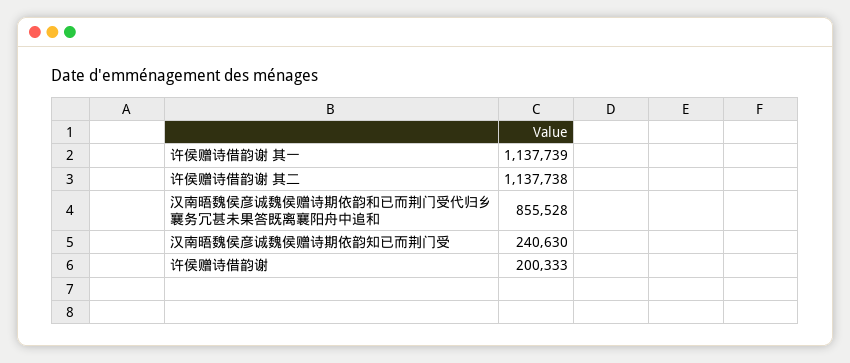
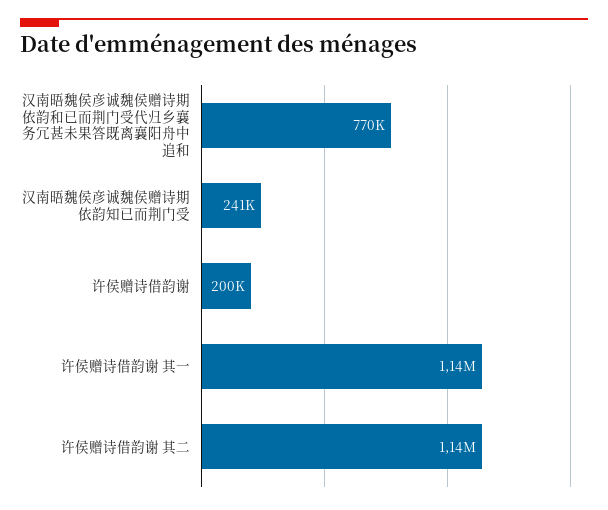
  {
    "许侯赠诗借韵谢 其一": 1137739,
    "许侯赠诗借韵谢 其二": 1137738,
-   "汉南晤魏侯彦诚魏侯赠诗期依韵和已而荆门受代归乡襄务冗甚未果答既离襄阳舟中追和": 855528,
+   "汉南晤魏侯彦诚魏侯赠诗期依韵和已而荆门受代归乡襄务冗甚未果答既离襄阳舟中追和": 770000,
    "汉南晤魏侯彦诚魏侯赠诗期依韵知已而荆门受": 240630,
    "许侯赠诗借韵谢": 200333
  }

